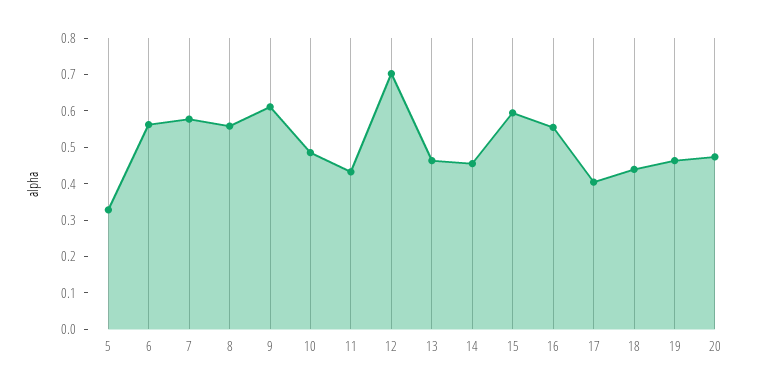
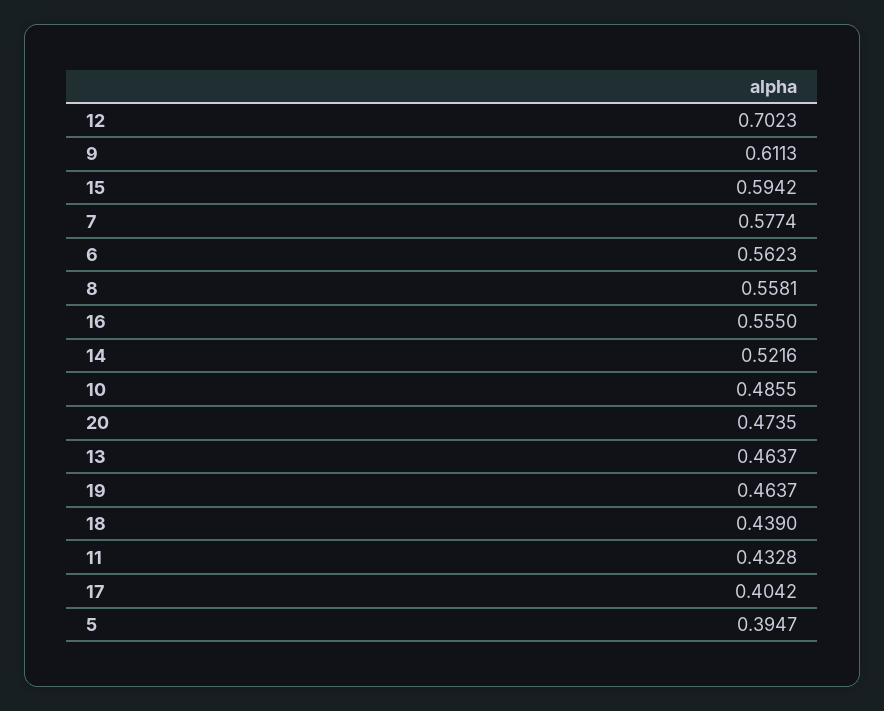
  {
-   "5": 0.325,
+   "5": 0.3947,
    "6": 0.5623,
    "7": 0.5774,
    "8": 0.5581,
    "9": 0.6113,
    "10": 0.4855,
    "11": 0.4328,
    "12": 0.7023,
    "13": 0.4637,
-   "14": 0.45,
+   "14": 0.5216,
    "15": 0.5942,
    "16": 0.555,
    "17": 0.4042,
    "18": 0.439,
    "19": 0.4637,
    "20": 0.4735
  }

